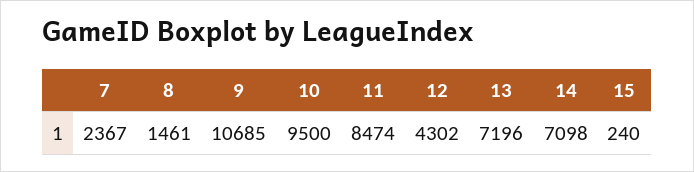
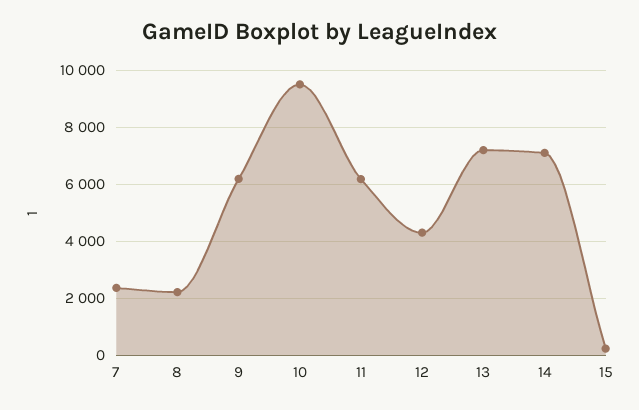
  {
    "7": 2367,
-   "8": 1461,
+   "8": 2250,
-   "9": 10685,
+   "9": 6250,
    "10": 9500,
-   "11": 8474,
+   "11": 6250,
    "12": 4302,
    "13": 7196,
    "14": 7098,
    "15": 240
  }

